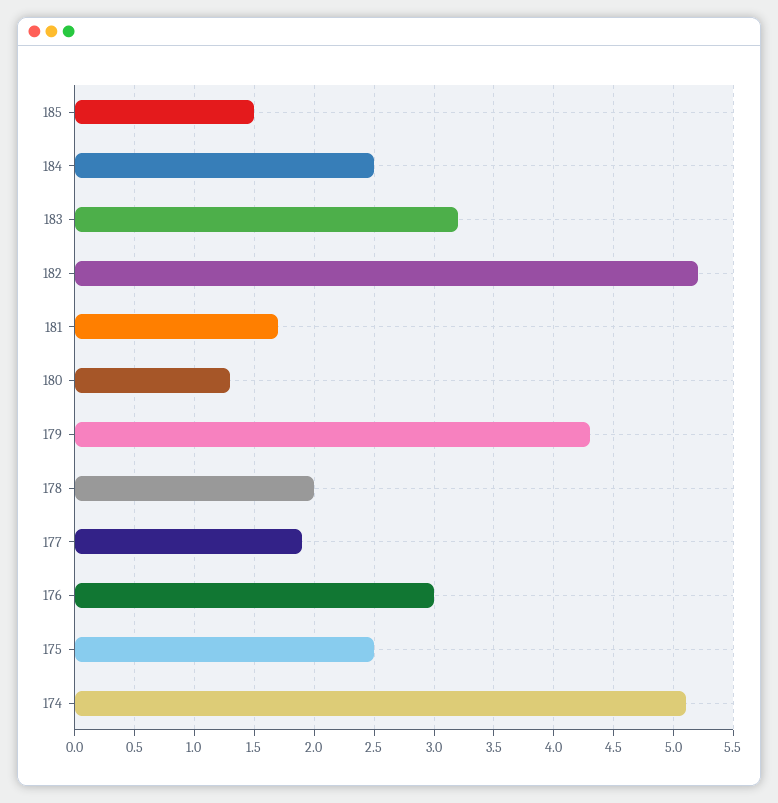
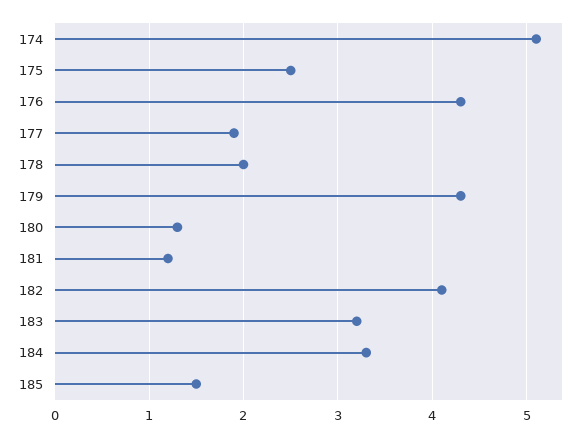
  {
    "185": 1.5,
-   "184": 2.5,
+   "184": 3.3,
    "183": 3.2,
-   "182": 5.2,
+   "182": 4.1,
-   "181": 1.7,
+   "181": 1.2,
    "180": 1.3,
    "179": 4.3,
    "178": 2,
    "177": 1.9,
-   "176": 3,
+   "176": 4.3,
    "175": 2.5,
    "174": 5.1
  }

